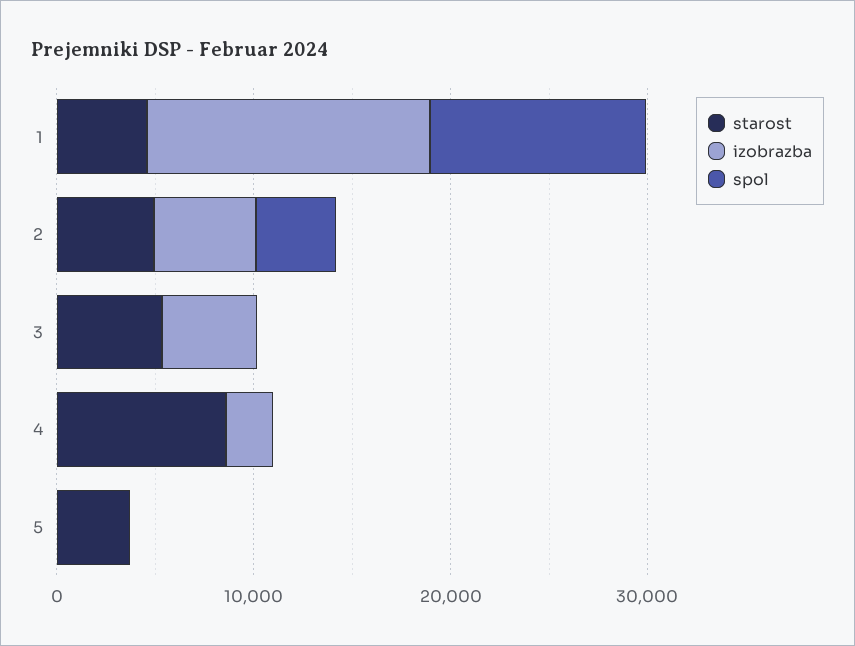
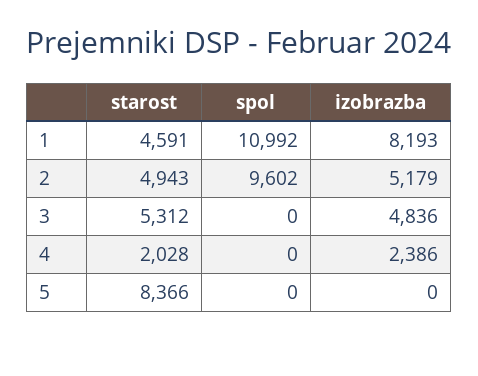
  {
    "starost": {
      "1": 4591,
      "2": 4943,
      "3": 5312,
-     "4": 8000,
+     "4": 2028,
-     "5": 4000
+     "5": 8366
    },
    "izobrazba": {
-     "1": 14000,
+     "1": 8193,
      "2": 5179,
      "3": 4836,
      "4": 2386,
      "5": 0
    },
    "spol": {
      "1": 10992,
-     "2": 4000,
+     "2": 9602,
      "3": 0,
      "4": 0,
      "5": 0
    }
  }

